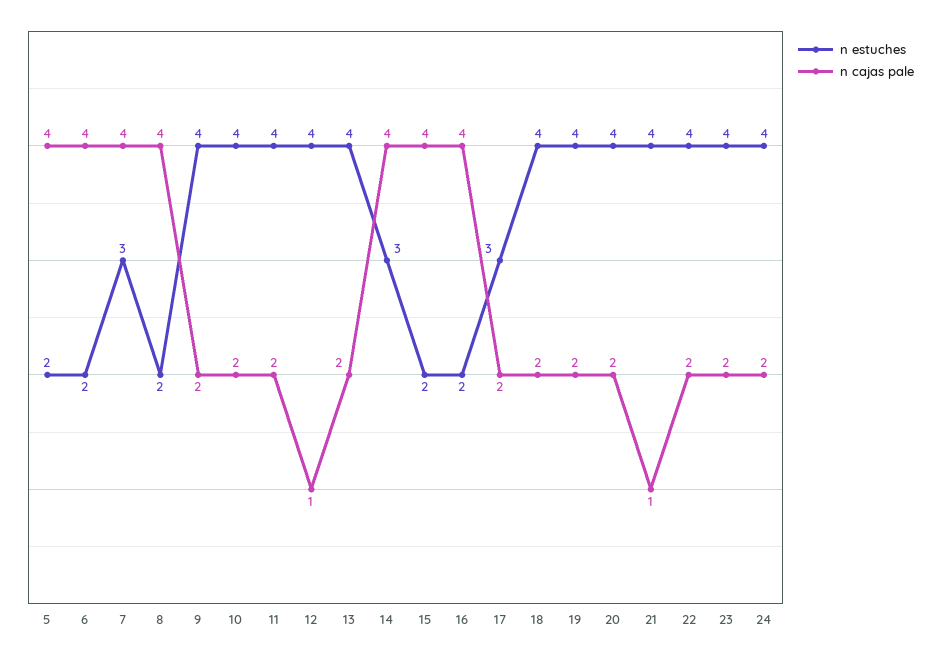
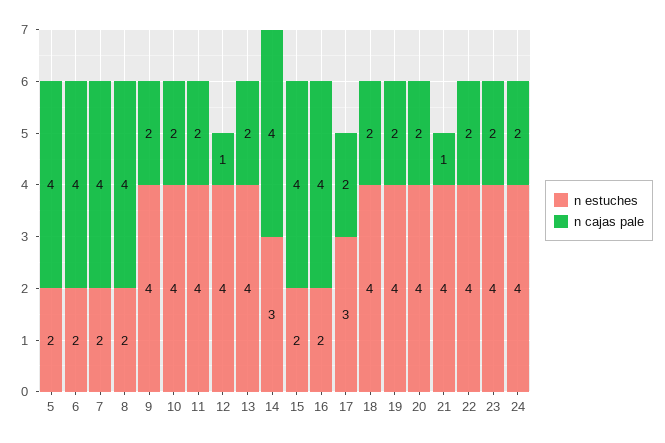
  {
    "n estuches": {
      "5": 2,
      "6": 2,
-     "7": 3,
+     "7": 2,
      "8": 2,
      "9": 4,
      "10": 4,
      "11": 4,
      "12": 4,
      "13": 4,
      "14": 3,
      "15": 2,
      "16": 2,
      "17": 3,
      "18": 4,
      "19": 4,
      "20": 4,
      "21": 4,
      "22": 4,
      "23": 4,
      "24": 4
    },
    "n cajas pale": {
      "5": 4,
      "6": 4,
      "7": 4,
      "8": 4,
      "9": 2,
      "10": 2,
      "11": 2,
      "12": 1,
      "13": 2,
      "14": 4,
      "15": 4,
      "16": 4,
      "17": 2,
      "18": 2,
      "19": 2,
      "20": 2,
      "21": 1,
      "22": 2,
      "23": 2,
      "24": 2
    }
  }

